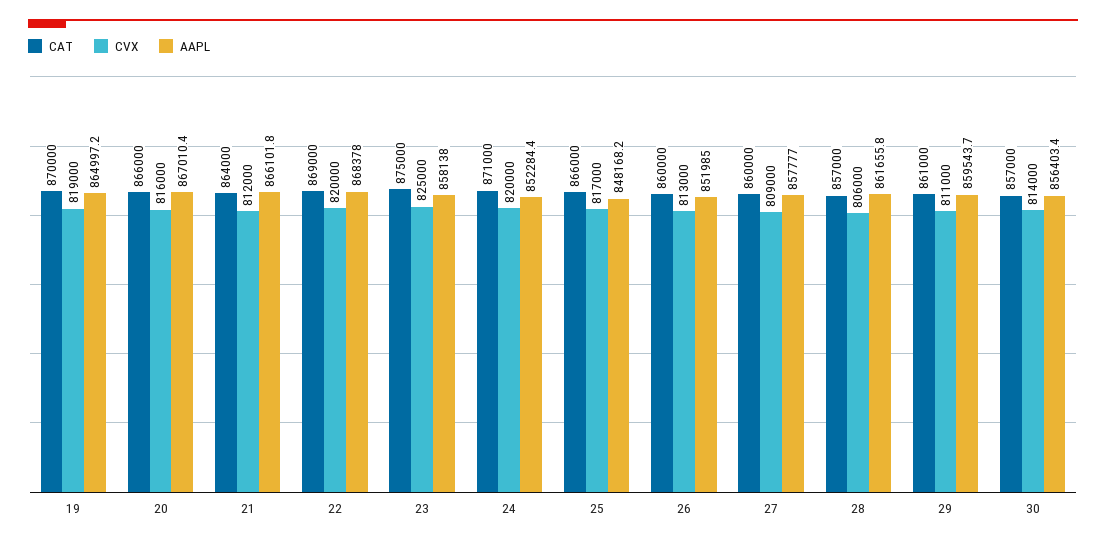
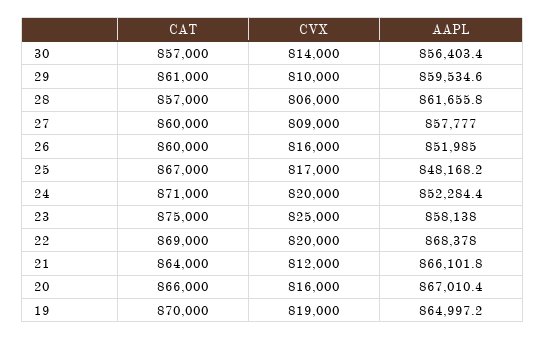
  {
    "CAT": {
      "19": 870000,
      "20": 866000,
      "21": 864000,
      "22": 869000,
      "23": 875000,
      "24": 871000,
-     "25": 866000,
+     "25": 867000,
      "26": 860000,
      "27": 860000,
      "28": 857000,
      "29": 861000,
      "30": 857000
    },
    "CVX": {
      "19": 819000,
      "20": 816000,
      "21": 812000,
      "22": 820000,
      "23": 825000,
      "24": 820000,
      "25": 817000,
-     "26": 813000,
+     "26": 816000,
      "27": 809000,
      "28": 806000,
-     "29": 811000,
+     "29": 810000,
      "30": 814000
    },
    "AAPL": {
      "19": 864997.2,
      "20": 867010.4,
      "21": 866101.8,
      "22": 868378,
      "23": 858138,
      "24": 852284.4,
      "25": 848168.2,
      "26": 851985,
      "27": 857777,
      "28": 861655.8,
-     "29": 859543.7,
+     "29": 859534.6,
      "30": 856403.4
    }
  }

